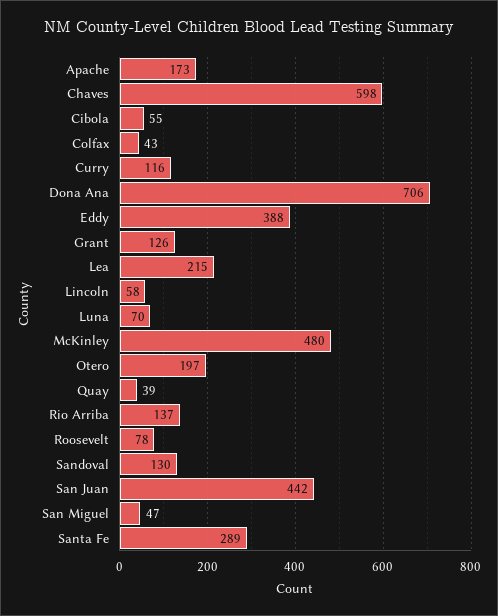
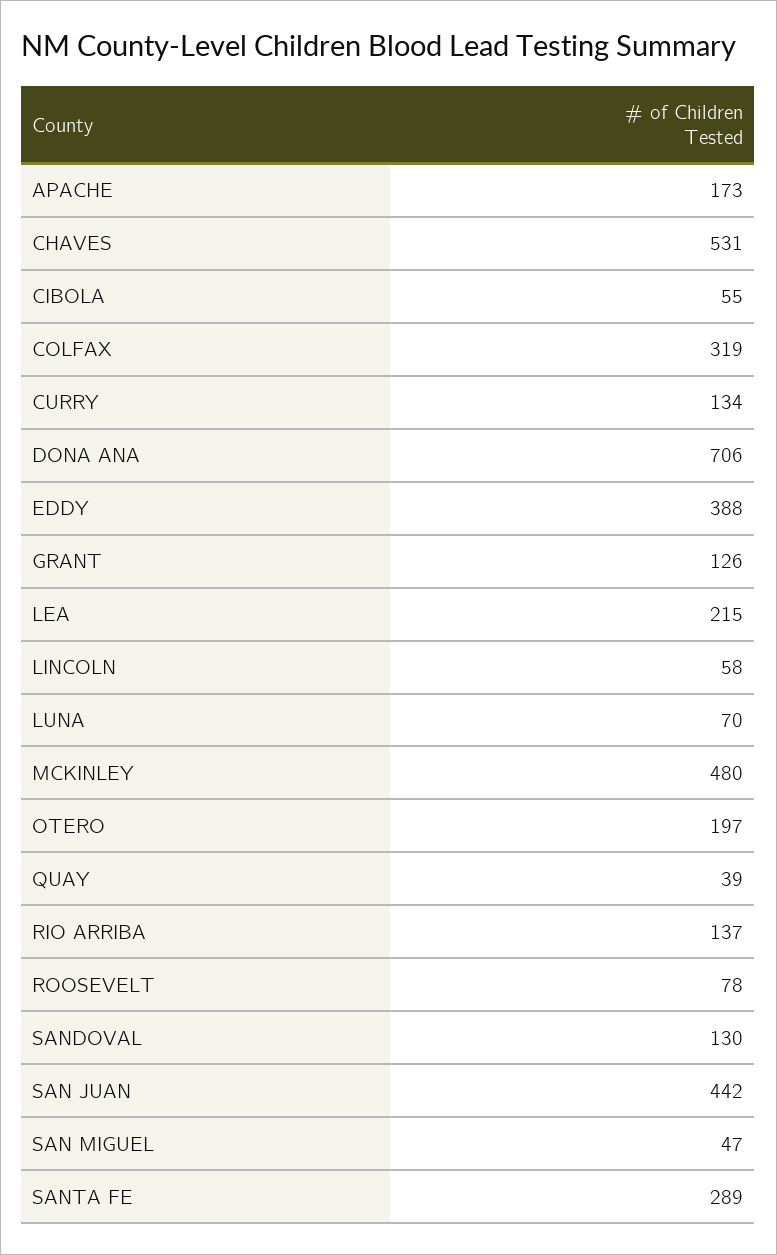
  {
    "Apache": 173,
-   "Chaves": 598,
+   "Chaves": 531,
    "Cibola": 55,
-   "Colfax": 43,
+   "Colfax": 319,
-   "Curry": 116,
+   "Curry": 134,
    "Dona Ana": 706,
    "Eddy": 388,
    "Grant": 126,
    "Lea": 215,
    "Lincoln": 58,
    "Luna": 70,
    "McKinley": 480,
    "Otero": 197,
    "Quay": 39,
    "Rio Arriba": 137,
    "Roosevelt": 78,
    "Sandoval": 130,
    "San Juan": 442,
    "San Miguel": 47,
    "Santa Fe": 289
  }

